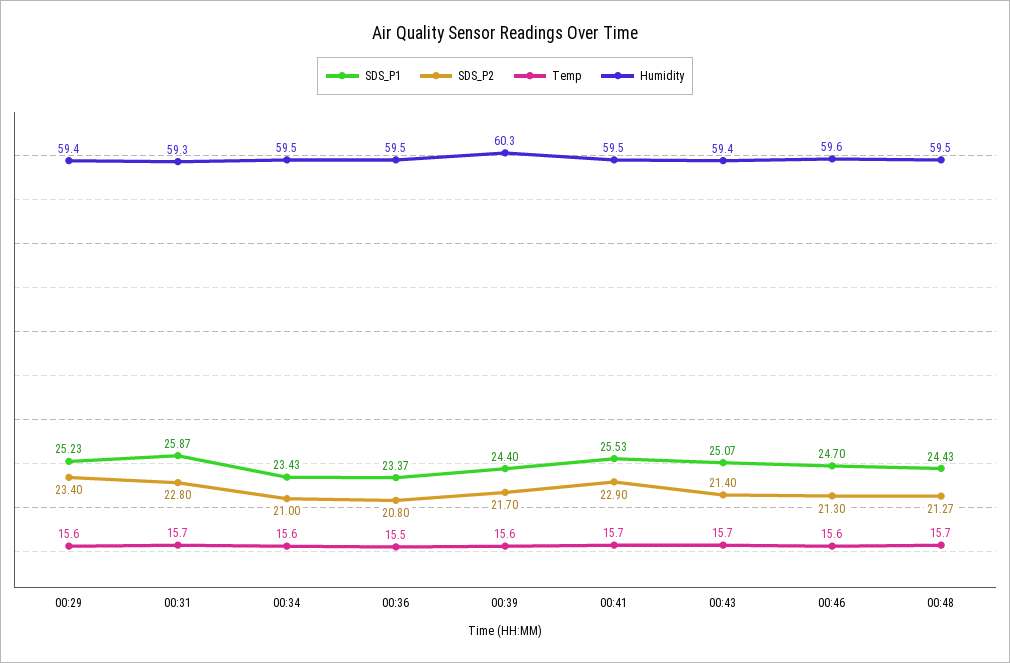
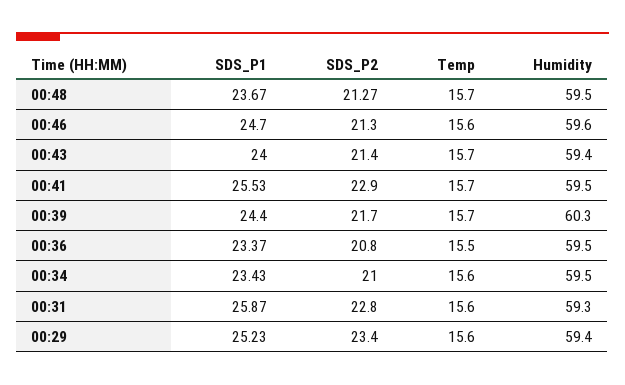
  {
    "SDS_P1": {
      "00:29": 25.23,
      "00:31": 25.87,
      "00:34": 23.43,
      "00:36": 23.37,
      "00:39": 24.4,
      "00:41": 25.53,
-     "00:43": 25.07,
+     "00:43": 24,
      "00:46": 24.7,
-     "00:48": 24.43
+     "00:48": 23.67
    },
    "SDS_P2": {
      "00:29": 23.4,
      "00:31": 22.8,
      "00:34": 21,
      "00:36": 20.8,
      "00:39": 21.7,
      "00:41": 22.9,
      "00:43": 21.4,
      "00:46": 21.3,
      "00:48": 21.27
    },
    "Temp": {
      "00:29": 15.6,
-     "00:31": 15.7,
+     "00:31": 15.6,
      "00:34": 15.6,
      "00:36": 15.5,
-     "00:39": 15.6,
+     "00:39": 15.7,
      "00:41": 15.7,
      "00:43": 15.7,
      "00:46": 15.6,
      "00:48": 15.7
    },
    "Humidity": {
      "00:29": 59.4,
      "00:31": 59.3,
      "00:34": 59.5,
      "00:36": 59.5,
      "00:39": 60.3,
      "00:41": 59.5,
      "00:43": 59.4,
      "00:46": 59.6,
      "00:48": 59.5
    }
  }

